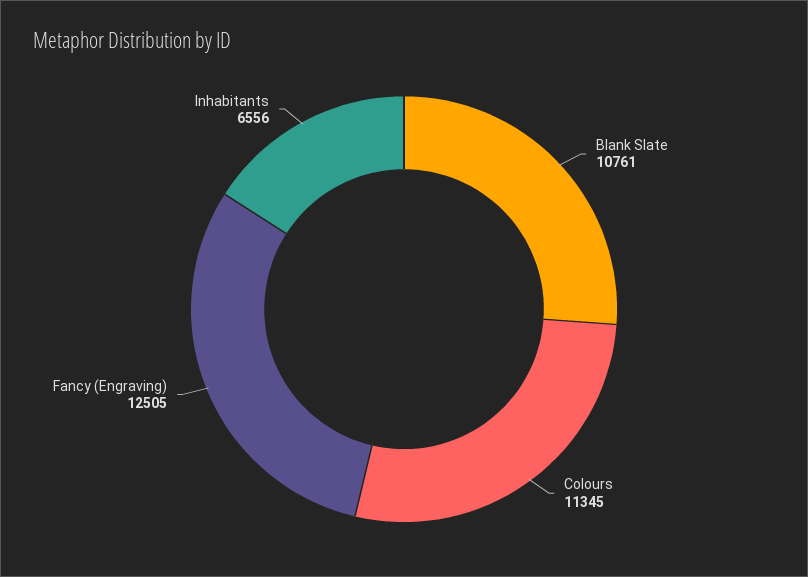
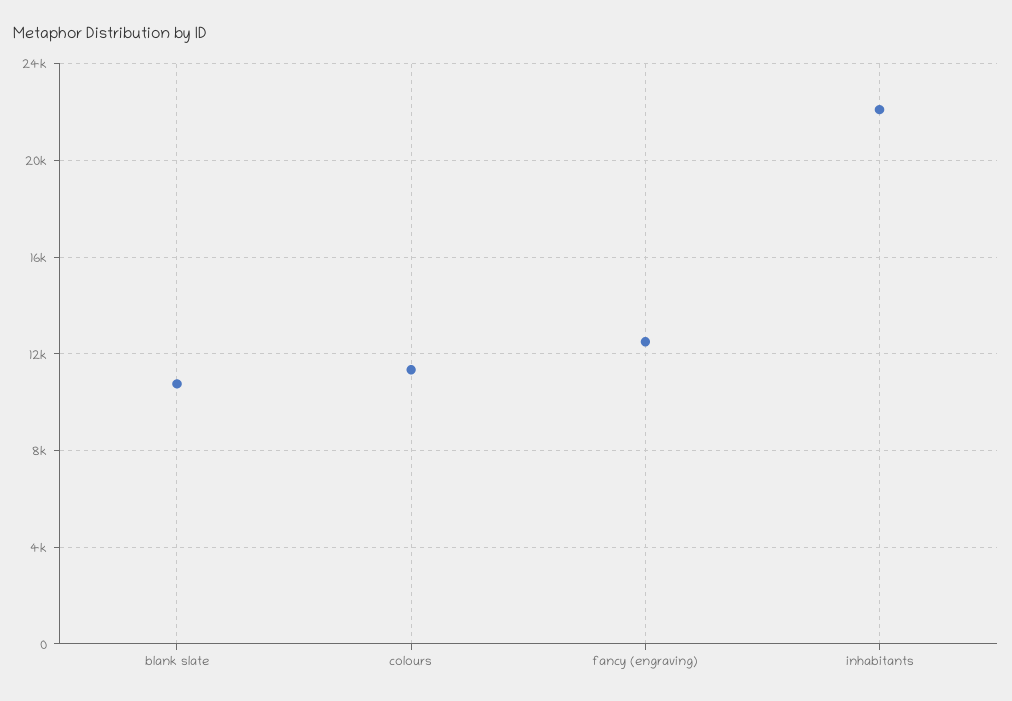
  {
    "Blank Slate": 10761,
    "Colours": 11345,
    "Fancy (Engraving)": 12505,
-   "Inhabitants": 6556
+   "Inhabitants": 22000
  }

